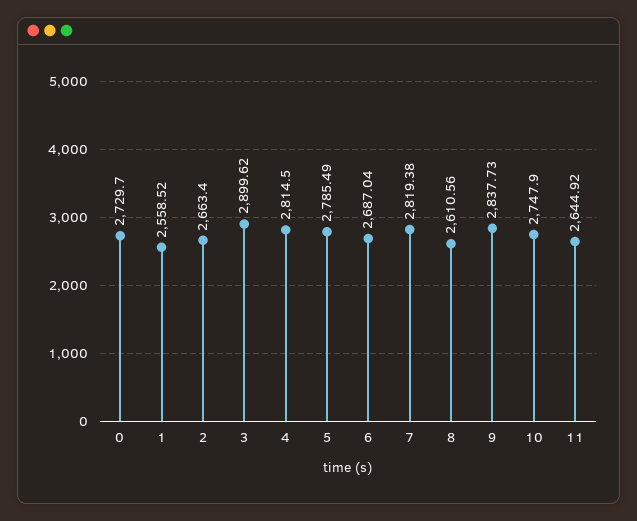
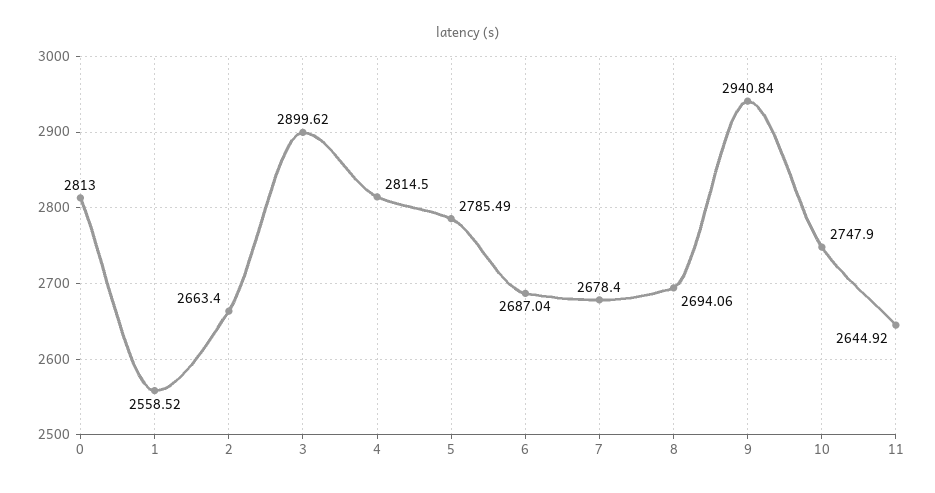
  {
-   "0": 2729.7,
+   "0": 2813,
    "1": 2558.52,
    "2": 2663.4,
    "3": 2899.62,
    "4": 2814.5,
    "5": 2785.49,
    "6": 2687.04,
-   "7": 2819.38,
+   "7": 2678.4,
-   "8": 2610.56,
+   "8": 2694.06,
-   "9": 2837.73,
+   "9": 2940.84,
    "10": 2747.9,
    "11": 2644.92
  }

